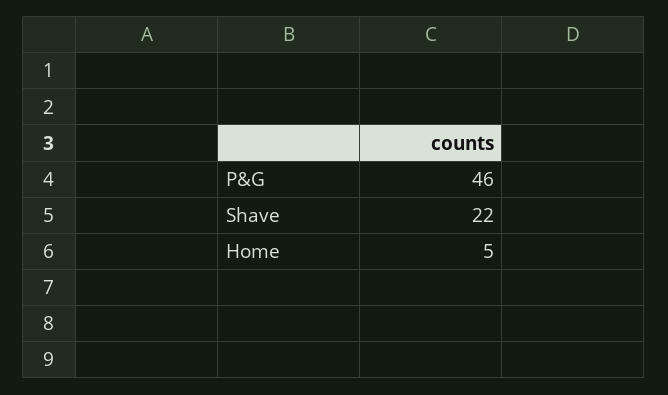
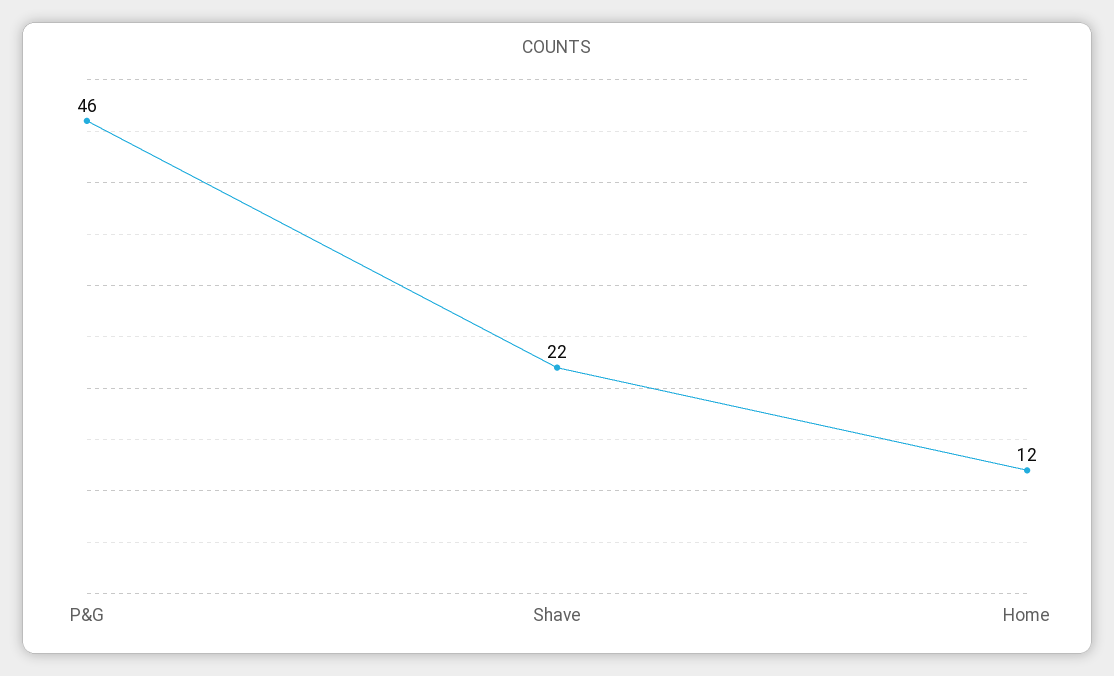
  {
    "P&G": 46,
    "Shave": 22,
-   "Home": 5
+   "Home": 12
  }

